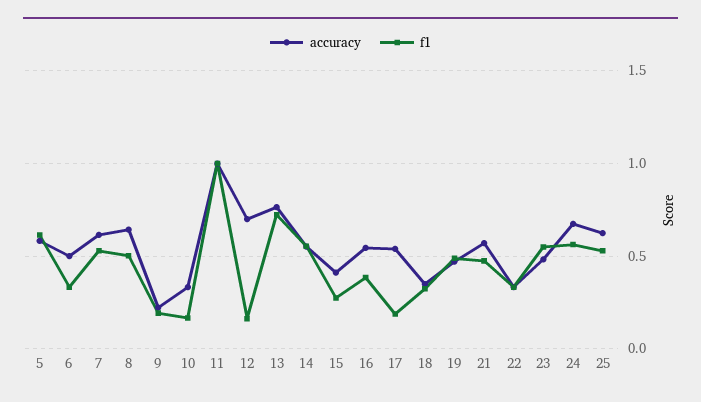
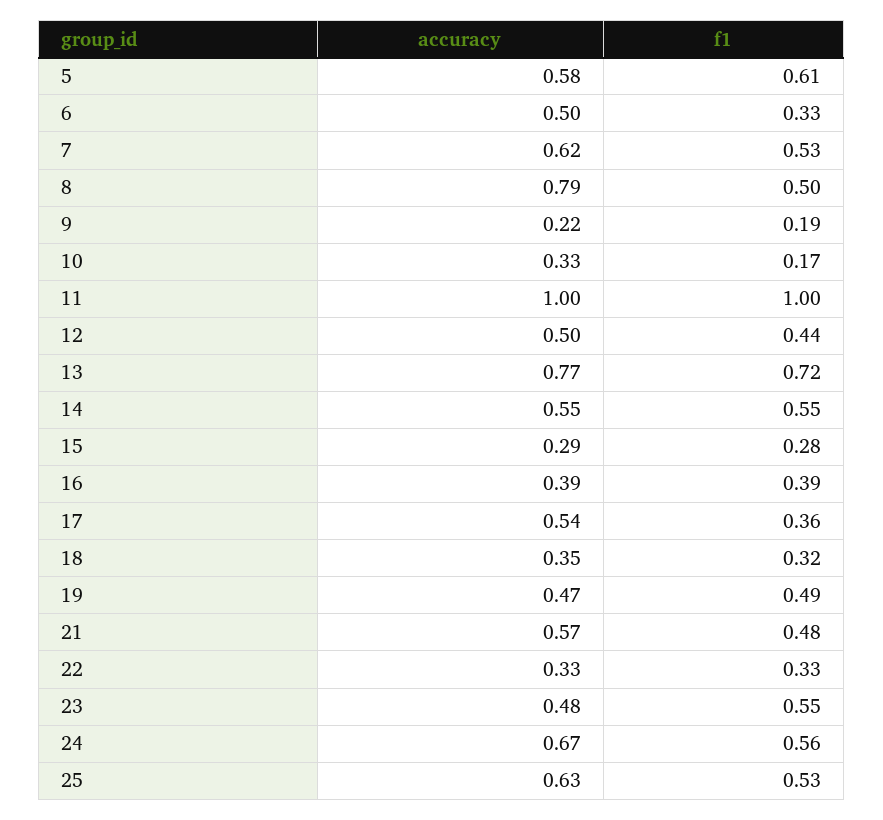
  {
    "accuracy": {
      "5": 0.58,
      "6": 0.5,
      "7": 0.62,
-     "8": 0.65,
+     "8": 0.79,
      "9": 0.22,
      "10": 0.33,
      "11": 1,
-     "12": 0.7,
+     "12": 0.5,
      "13": 0.77,
      "14": 0.55,
-     "15": 0.4,
+     "15": 0.29,
-     "16": 0.55,
+     "16": 0.39,
      "17": 0.54,
      "18": 0.35,
      "19": 0.47,
      "21": 0.57,
      "22": 0.33,
      "23": 0.48,
      "24": 0.67,
      "25": 0.63
    },
    "f1": {
      "5": 0.61,
      "6": 0.33,
      "7": 0.53,
      "8": 0.5,
      "9": 0.19,
      "10": 0.17,
      "11": 1,
-     "12": 0.15,
+     "12": 0.44,
      "13": 0.72,
      "14": 0.55,
      "15": 0.28,
      "16": 0.39,
-     "17": 0.2,
+     "17": 0.36,
      "18": 0.32,
      "19": 0.49,
      "21": 0.48,
      "22": 0.33,
      "23": 0.55,
      "24": 0.56,
      "25": 0.53
    }
  }

